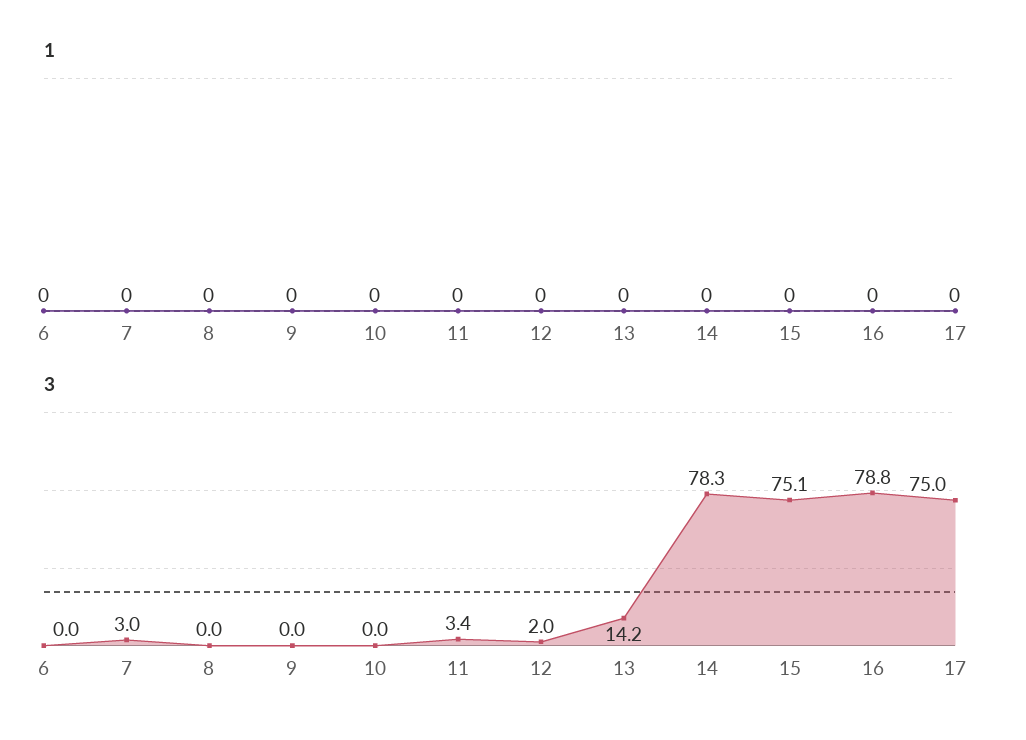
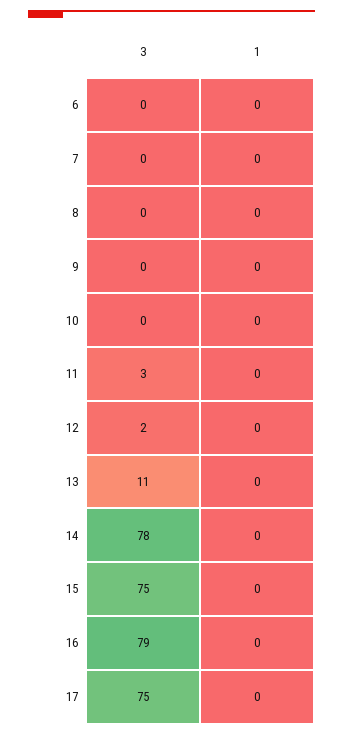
  {
    "1": {
      "6": 0,
      "7": 0,
      "8": 0,
      "9": 0,
      "10": 0,
      "11": 0,
      "12": 0,
      "13": 0,
      "14": 0,
      "15": 0,
      "16": 0,
      "17": 0
    },
    "3": {
      "6": 0,
-     "7": 3,
+     "7": 0,
      "8": 0,
      "9": 0,
      "10": 0,
      "11": 3.4,
      "12": 2,
-     "13": 14.2,
+     "13": 11,
      "14": 78.3,
      "15": 75.1,
      "16": 78.8,
      "17": 75
    }
  }

